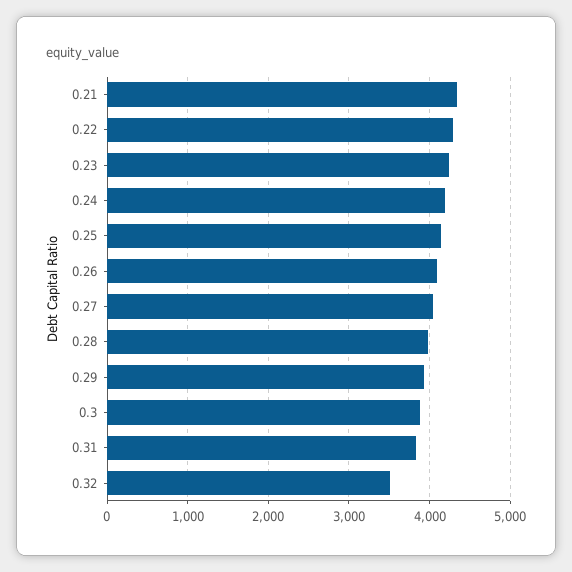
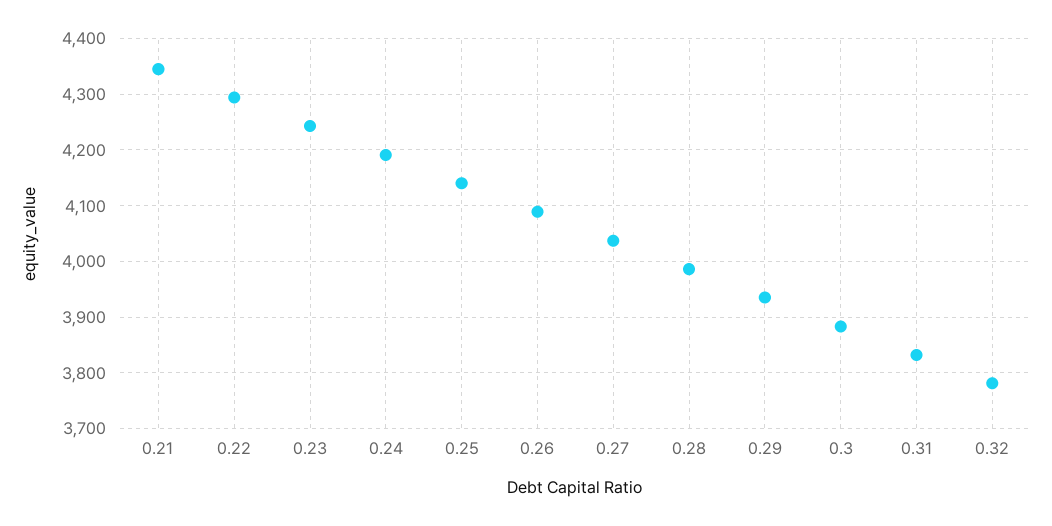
  {
    "0.21": 4340,
    "0.22": 4300,
    "0.23": 4240,
    "0.24": 4200,
    "0.25": 4140,
    "0.26": 4080,
    "0.27": 4040,
    "0.28": 3980,
    "0.29": 3940,
    "0.3": 3880,
    "0.31": 3840,
-   "0.32": 3500
+   "0.32": 3780
  }

